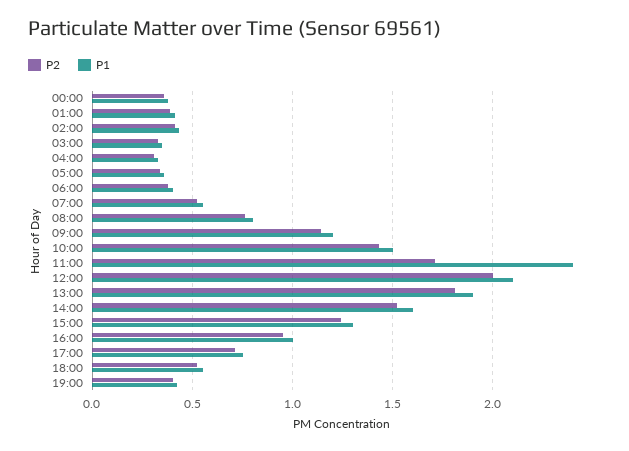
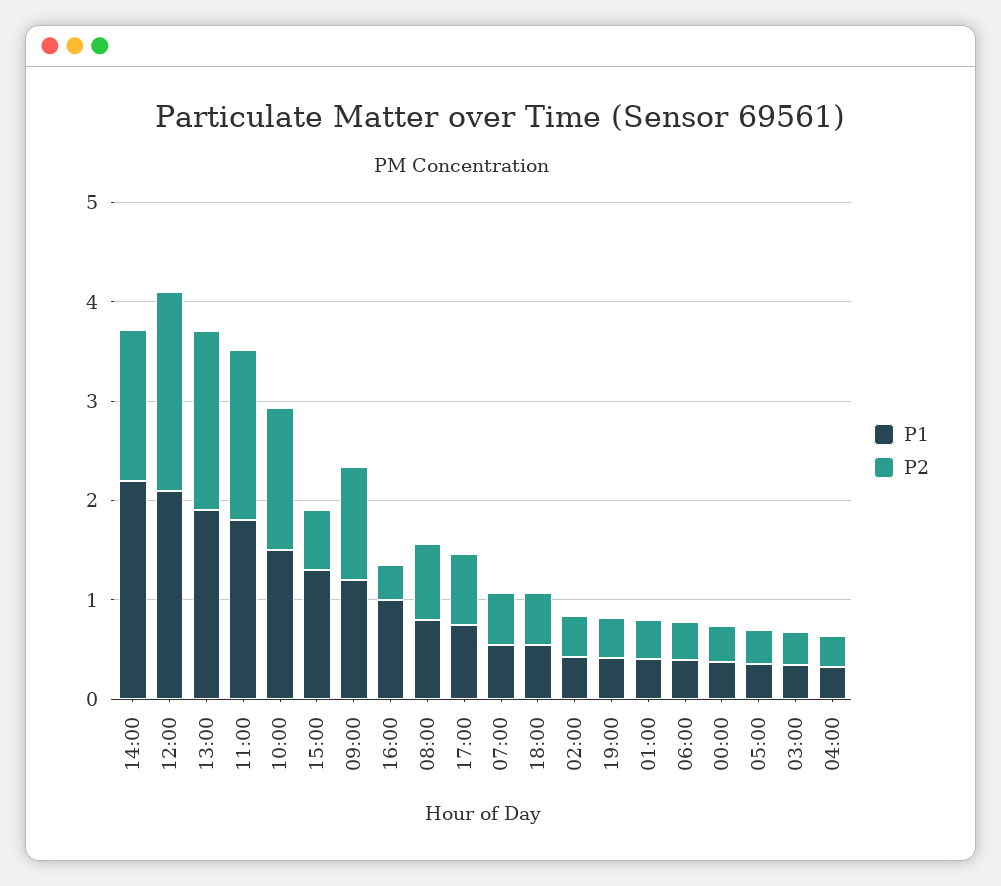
  {
    "P2": {
      "00:00": 0.35,
      "01:00": 0.4,
      "02:00": 0.4,
      "03:00": 0.35,
      "04:00": 0.3,
      "05:00": 0.35,
      "06:00": 0.4,
      "07:00": 0.5,
      "08:00": 0.75,
      "09:00": 1.15,
      "10:00": 1.45,
      "11:00": 1.7,
      "12:00": 2,
      "13:00": 1.8,
      "14:00": 1.5,
-     "15:00": 1.25,
+     "15:00": 0.6,
-     "16:00": 0.95,
+     "16:00": 0.4,
      "17:00": 0.7,
      "18:00": 0.5,
      "19:00": 0.4
    },
    "P1": {
      "00:00": 0.4,
      "01:00": 0.4,
      "02:00": 0.45,
      "03:00": 0.35,
      "04:00": 0.35,
      "05:00": 0.35,
      "06:00": 0.4,
      "07:00": 0.55,
      "08:00": 0.8,
      "09:00": 1.2,
      "10:00": 1.5,
-     "11:00": 2.4,
+     "11:00": 1.8,
      "12:00": 2.1,
      "13:00": 1.9,
-     "14:00": 1.6,
+     "14:00": 2.2,
      "15:00": 1.3,
      "16:00": 1,
      "17:00": 0.75,
      "18:00": 0.55,
      "19:00": 0.4
    }
  }

